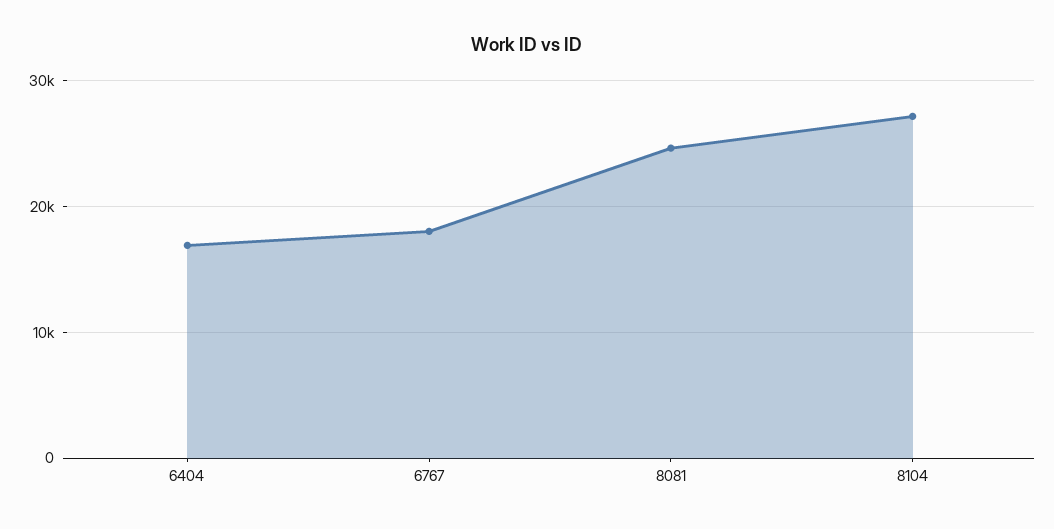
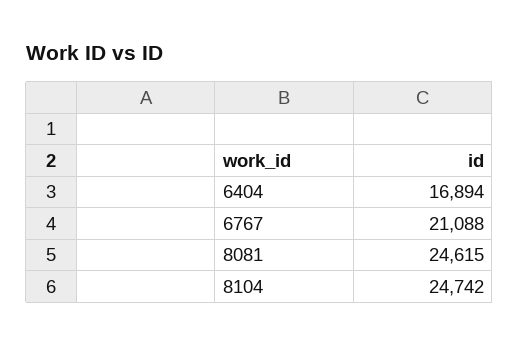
  {
    "6404": 16894,
-   "6767": 18000,
+   "6767": 21088,
    "8081": 24615,
-   "8104": 27000
+   "8104": 24742
  }

